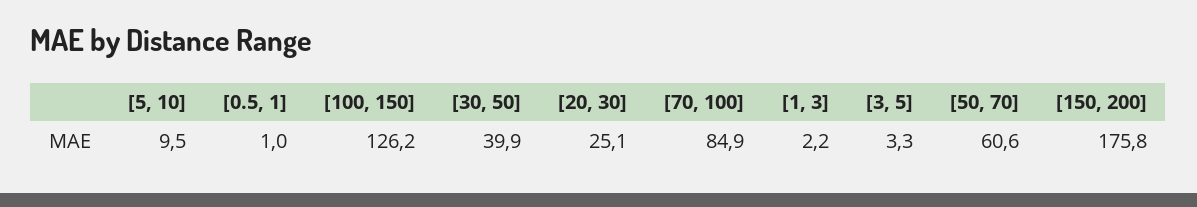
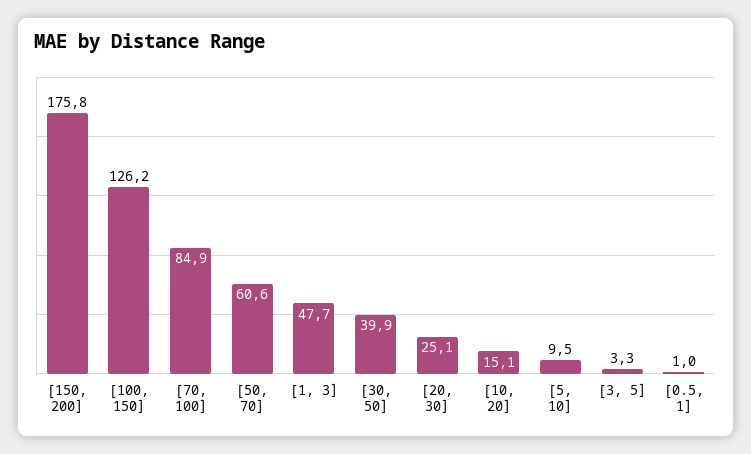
  {
    "[5, 10]": 9.5,
    "[0.5, 1]": 1,
    "[100, 150]": 126.2,
    "[30, 50]": 39.9,
    "[20, 30]": 25.1,
    "[70, 100]": 84.9,
-   "[1, 3]": 2.2,
+   "[1, 3]": 47.7,
    "[3, 5]": 3.3,
    "[50, 70]": 60.6,
-   "[150, 200]": 175.8
+   "[150, 200]": 175.8,
+   "[10, 20]": 15.1
  }

